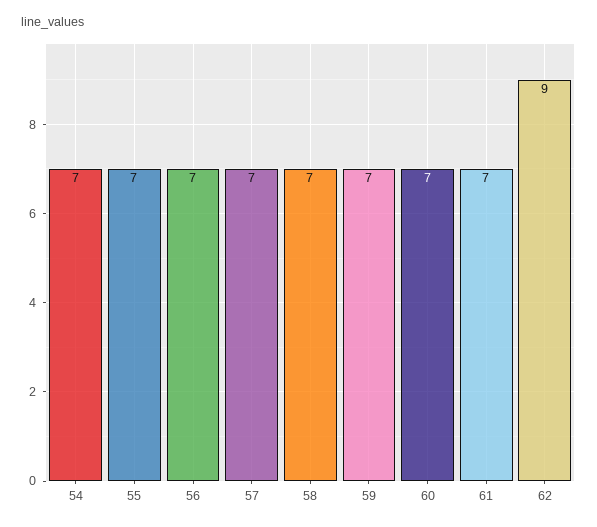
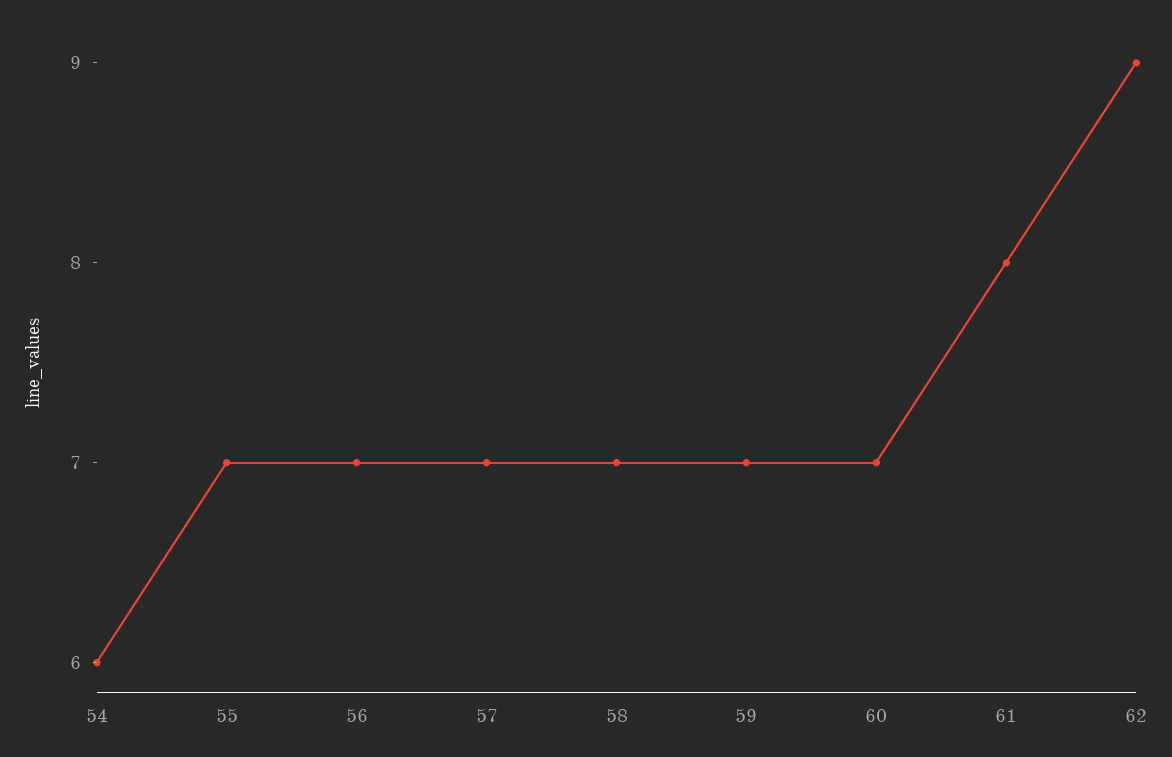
  {
-   "54": 7,
+   "54": 6,
    "55": 7,
    "56": 7,
    "57": 7,
    "58": 7,
    "59": 7,
    "60": 7,
-   "61": 7,
+   "61": 8,
    "62": 9
  }

